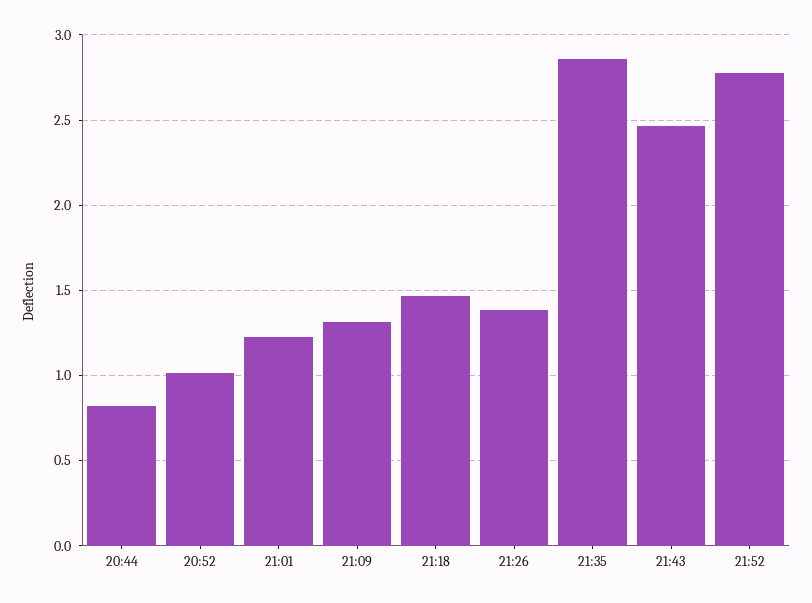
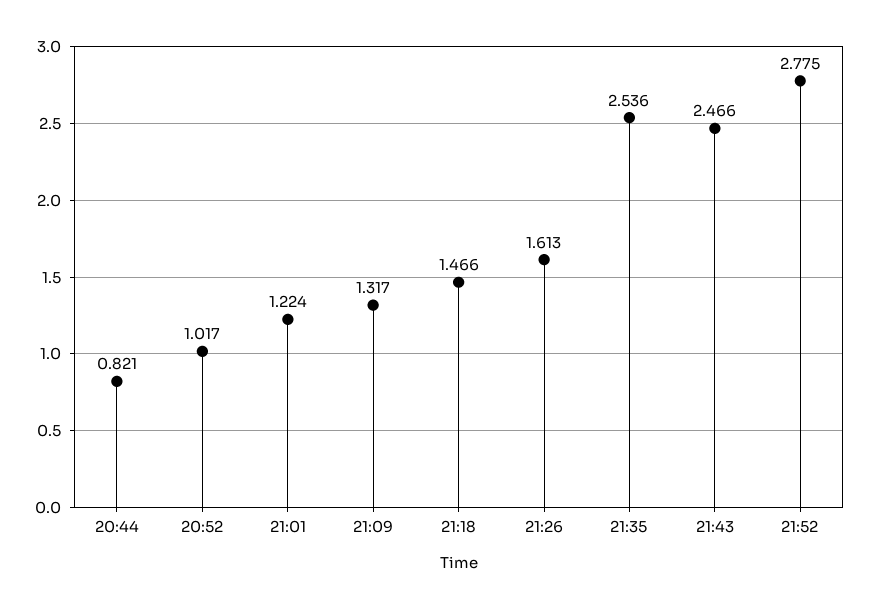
  {
    "20:44": 0.821,
    "20:52": 1.017,
    "21:01": 1.224,
    "21:09": 1.317,
    "21:18": 1.466,
-   "21:26": 1.4,
+   "21:26": 1.613,
-   "21:35": 2.85,
+   "21:35": 2.536,
    "21:43": 2.466,
    "21:52": 2.775
  }

